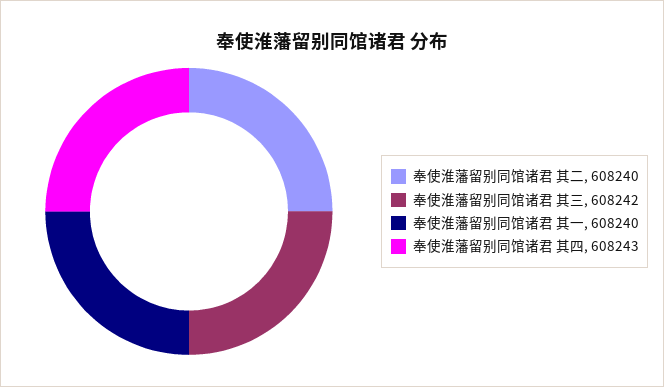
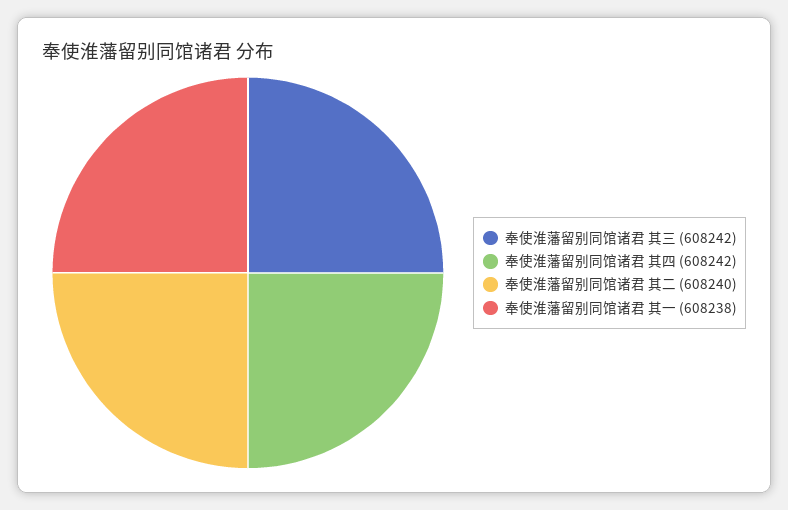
  {
    "奉使淮藩留别同馆诸君 其二": 608240,
    "奉使淮藩留别同馆诸君 其三": 608242,
-   "奉使淮藩留别同馆诸君 其一": 608240,
+   "奉使淮藩留别同馆诸君 其一": 608238,
-   "奉使淮藩留别同馆诸君 其四": 608243
+   "奉使淮藩留别同馆诸君 其四": 608242
  }

